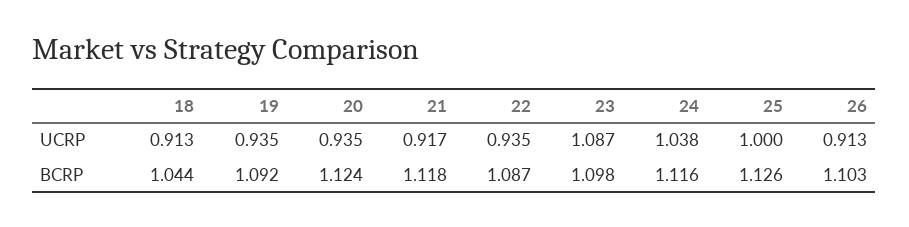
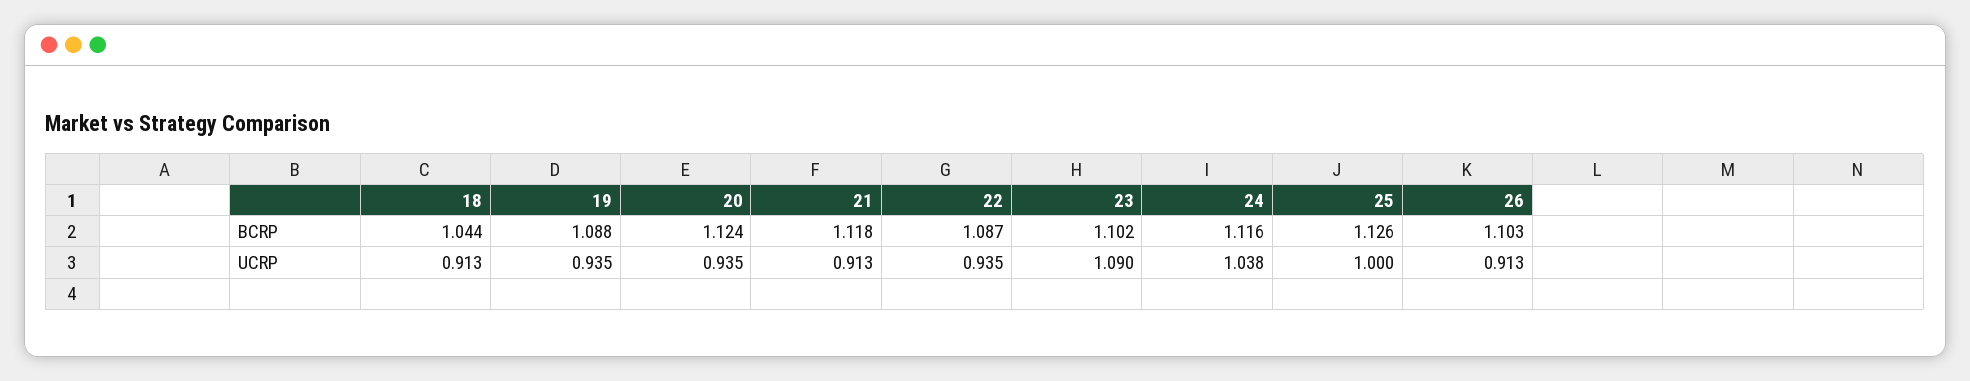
  {
    "18": {
      "UCRP": 0.913,
      "BCRP": 1.044
    },
    "19": {
      "UCRP": 0.935,
-     "BCRP": 1.092
+     "BCRP": 1.088
    },
    "20": {
      "UCRP": 0.935,
      "BCRP": 1.124
    },
    "21": {
-     "UCRP": 0.917,
+     "UCRP": 0.913,
      "BCRP": 1.118
    },
    "22": {
      "UCRP": 0.935,
      "BCRP": 1.087
    },
    "23": {
-     "UCRP": 1.087,
+     "UCRP": 1.09,
-     "BCRP": 1.098
+     "BCRP": 1.102
    },
    "24": {
      "UCRP": 1.038,
      "BCRP": 1.116
    },
    "25": {
      "UCRP": 1,
      "BCRP": 1.126
    },
    "26": {
      "UCRP": 0.913,
      "BCRP": 1.103
    }
  }

